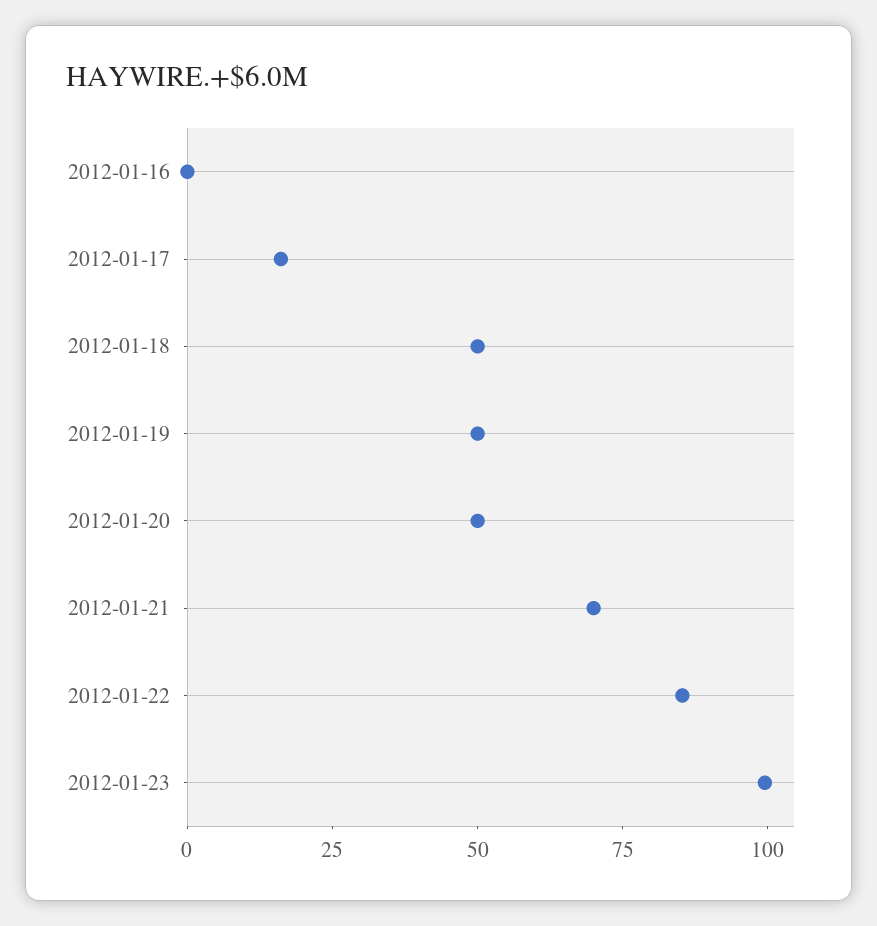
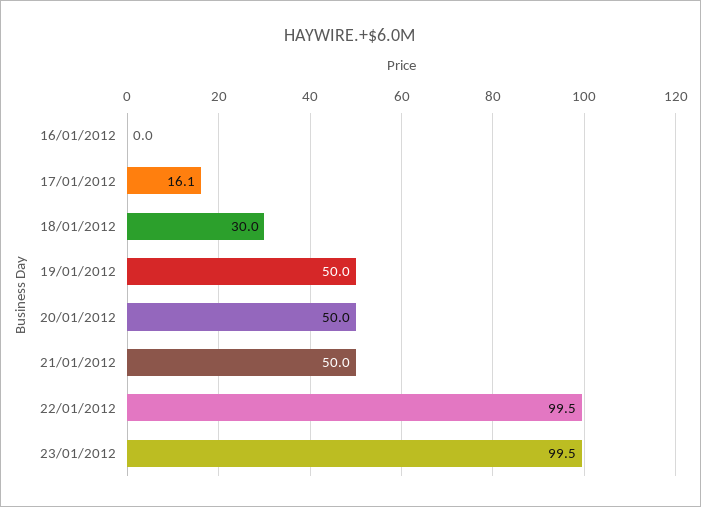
  {
    "2012-01-16": 0,
    "2012-01-17": 16.1,
-   "2012-01-18": 50,
+   "2012-01-18": 30,
    "2012-01-19": 50,
    "2012-01-20": 50,
-   "2012-01-21": 70,
+   "2012-01-21": 50,
-   "2012-01-22": 85,
+   "2012-01-22": 99.5,
    "2012-01-23": 99.5
  }

